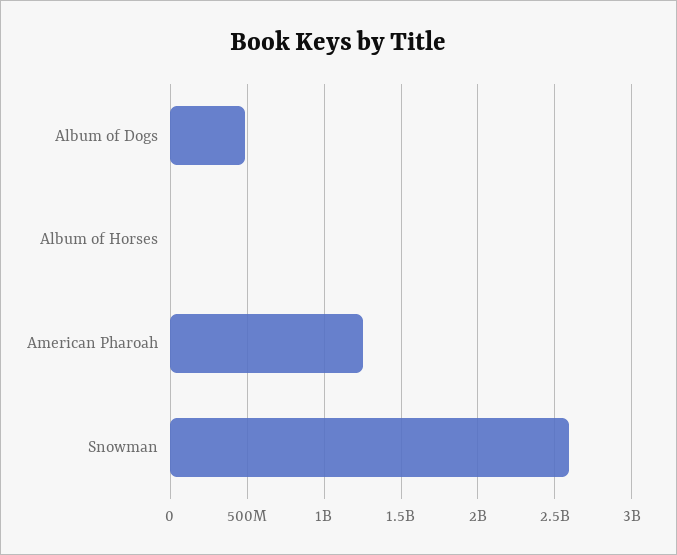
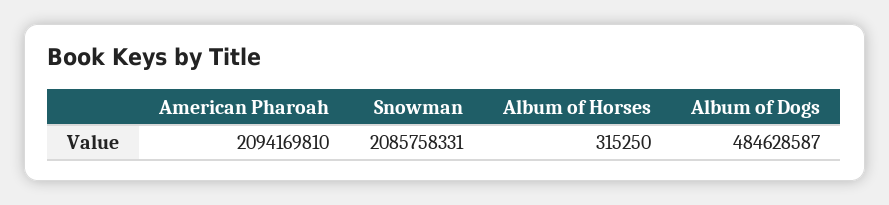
  {
    "Album of Dogs": 484628587,
    "Album of Horses": 315250,
-   "American Pharoah": 1250000000,
+   "American Pharoah": 2094169810,
-   "Snowman": 2600000000
+   "Snowman": 2085758331
  }

